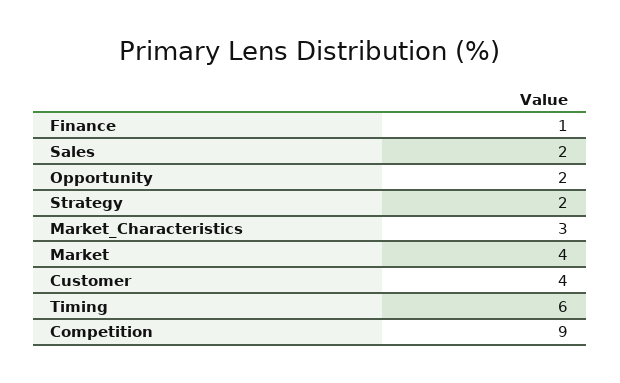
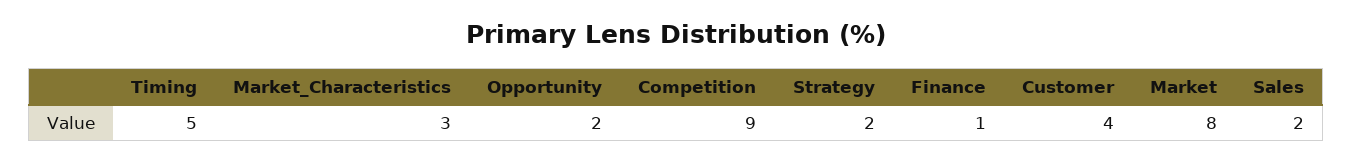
  {
    "Finance": 1,
    "Sales": 2,
    "Opportunity": 2,
    "Strategy": 2,
    "Market_Characteristics": 3,
-   "Market": 4,
+   "Market": 8,
    "Customer": 4,
-   "Timing": 6,
+   "Timing": 5,
    "Competition": 9
  }

